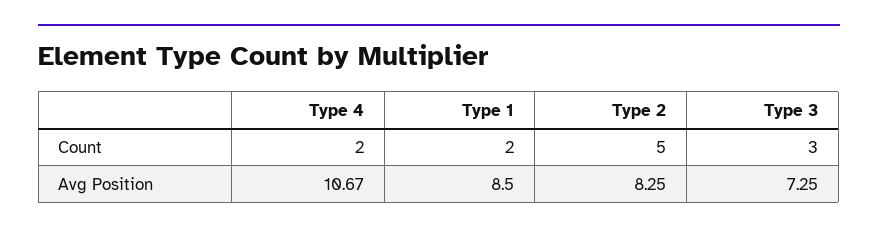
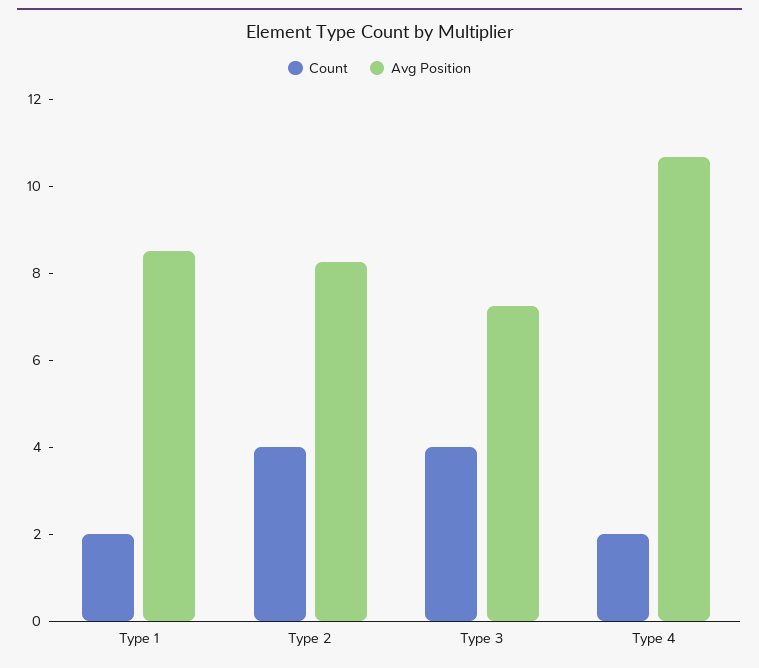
  {
    "Count": {
      "Type 4": 2,
      "Type 1": 2,
-     "Type 2": 5,
+     "Type 2": 4,
-     "Type 3": 3
+     "Type 3": 4
    },
    "Avg Position": {
      "Type 4": 10.67,
      "Type 1": 8.5,
      "Type 2": 8.25,
      "Type 3": 7.25
    }
  }

